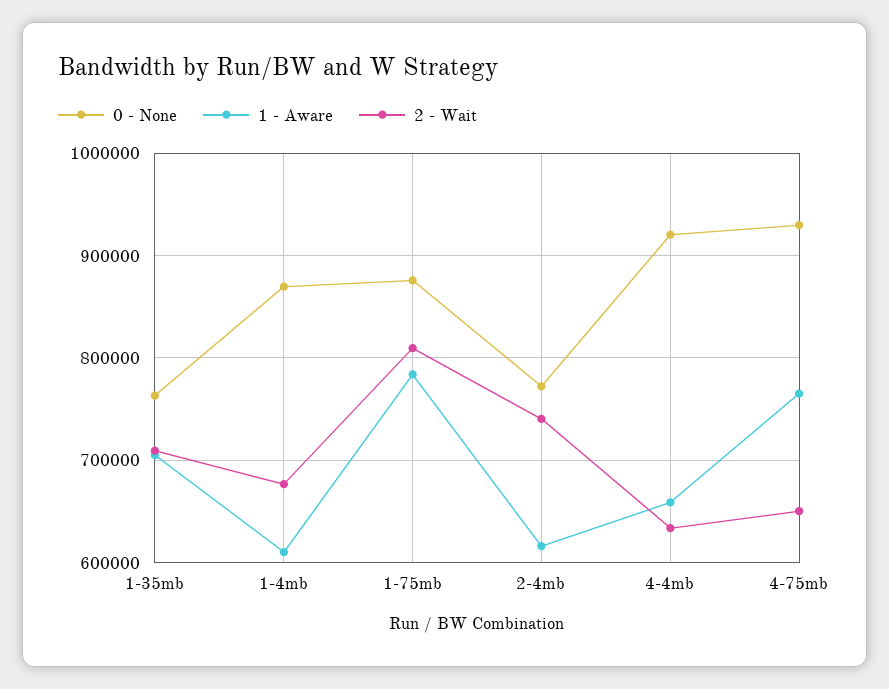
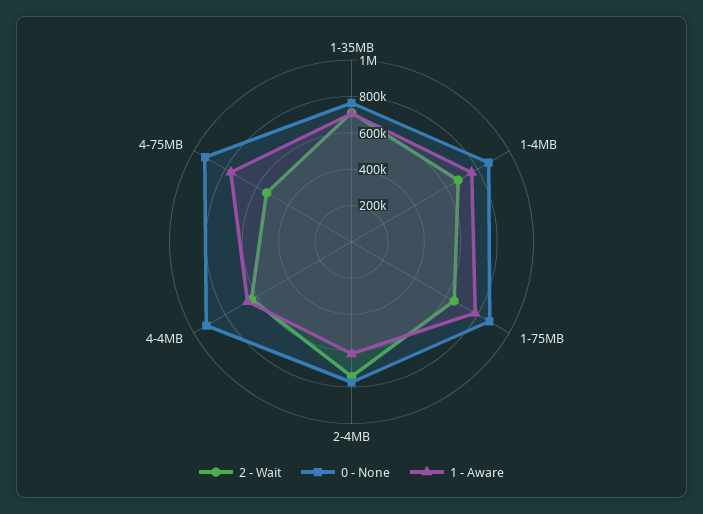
  {
    "0 - None": {
      "1-35mb": 760000,
      "1-4mb": 870000,
      "1-75mb": 880000,
      "2-4mb": 770000,
      "4-4mb": 920000,
      "4-75mb": 930000
    },
    "1 - Aware": {
      "1-35mb": 710000,
-     "1-4mb": 610000,
+     "1-4mb": 750000,
      "1-75mb": 780000,
      "2-4mb": 620000,
      "4-4mb": 660000,
      "4-75mb": 770000
    },
    "2 - Wait": {
      "1-35mb": 710000,
      "1-4mb": 680000,
-     "1-75mb": 810000,
+     "1-75mb": 650000,
      "2-4mb": 740000,
      "4-4mb": 630000,
-     "4-75mb": 650000
+     "4-75mb": 550000
    }
  }

